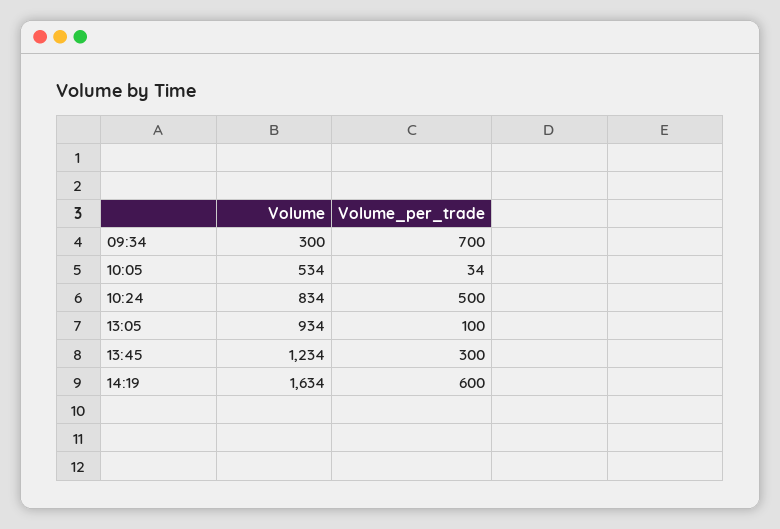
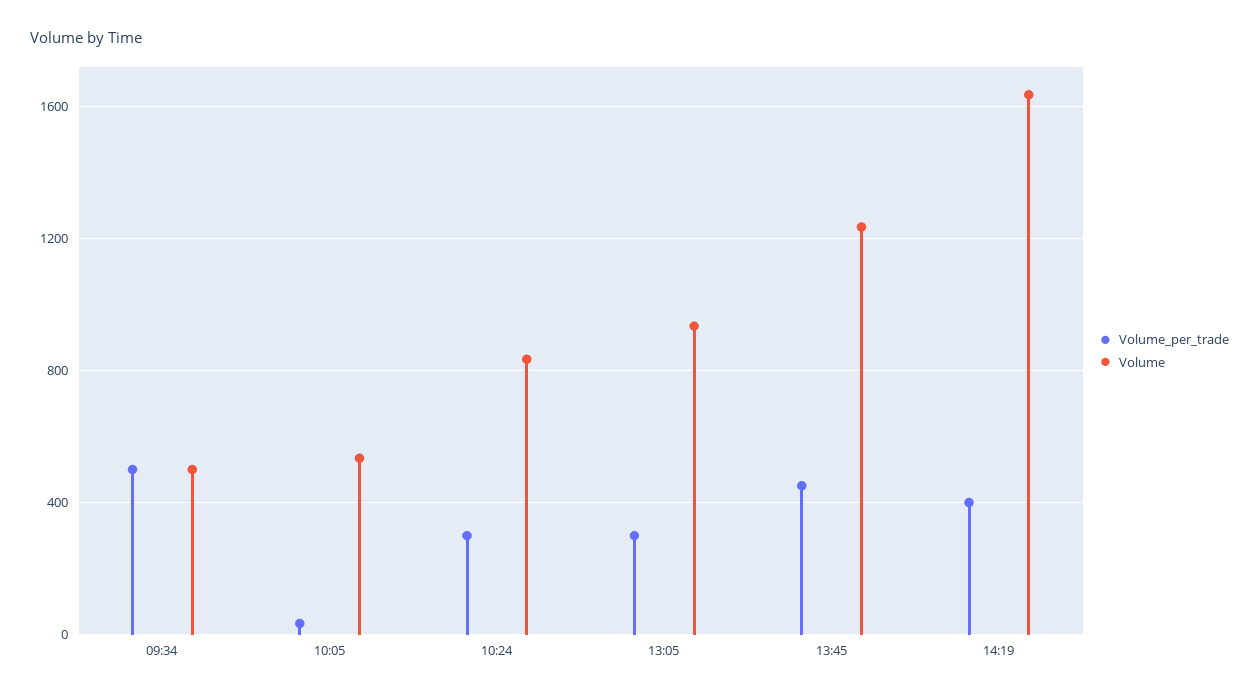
  {
    "Volume": {
-     "09:34": 300,
+     "09:34": 500,
      "10:05": 534,
      "10:24": 834,
      "13:05": 934,
      "13:45": 1234,
      "14:19": 1634
    },
    "Volume_per_trade": {
-     "09:34": 700,
+     "09:34": 500,
      "10:05": 34,
-     "10:24": 500,
+     "10:24": 300,
-     "13:05": 100,
+     "13:05": 300,
-     "13:45": 300,
+     "13:45": 450,
-     "14:19": 600
+     "14:19": 400
    }
  }

